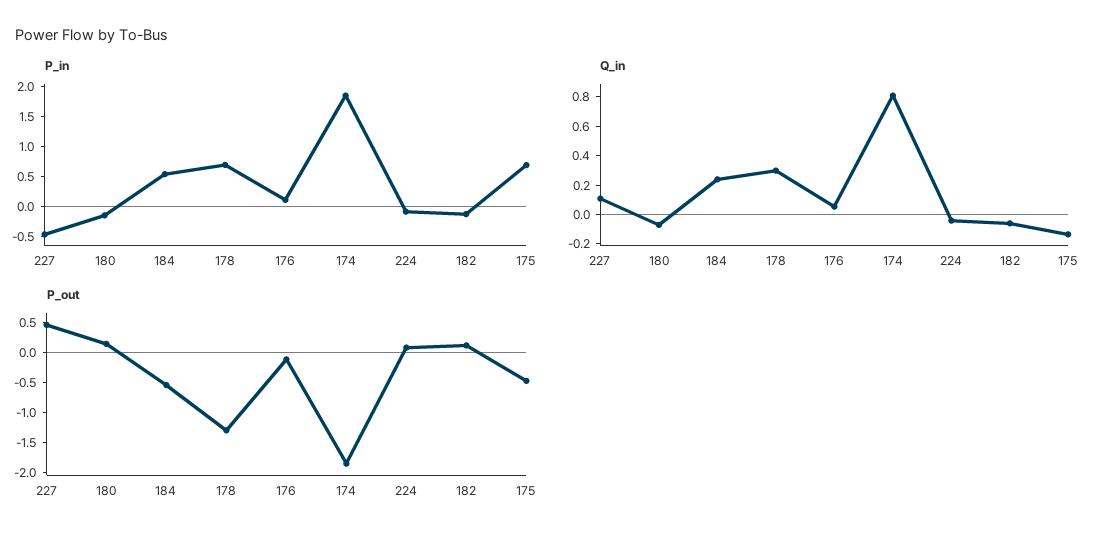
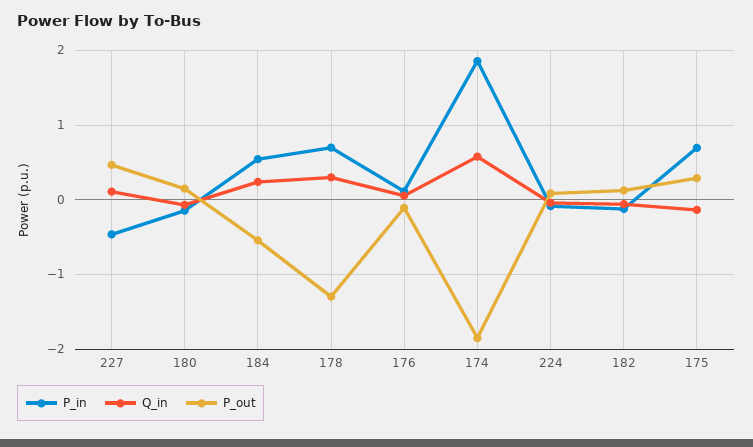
  {
    "P_in": {
      "227": -0.5,
      "180": -0.1,
      "184": 0.5,
      "178": 0.7,
      "176": 0.1,
      "174": 1.9,
      "224": -0.1,
      "182": -0.1,
      "175": 0.7
    },
    "Q_in": {
      "227": 0.1,
      "180": -0.1,
      "184": 0.2,
      "178": 0.3,
      "176": 0.1,
-     "174": 0.8,
+     "174": 0.6,
      "224": 0,
      "182": -0.1,
      "175": -0.1
    },
    "P_out": {
      "227": 0.5,
      "180": 0.1,
      "184": -0.5,
      "178": -1.3,
      "176": -0.1,
      "174": -1.9,
      "224": 0.1,
      "182": 0.1,
-     "175": -0.5
+     "175": 0.3
    }
  }

